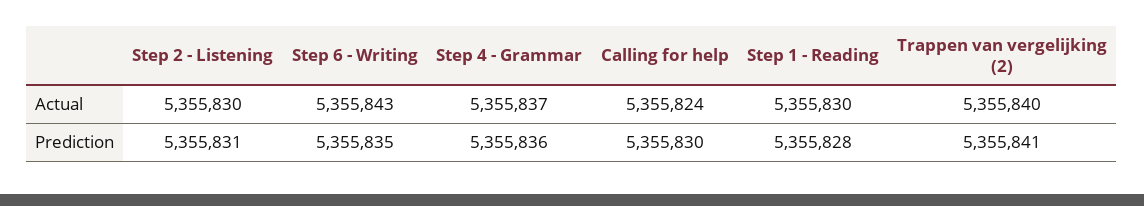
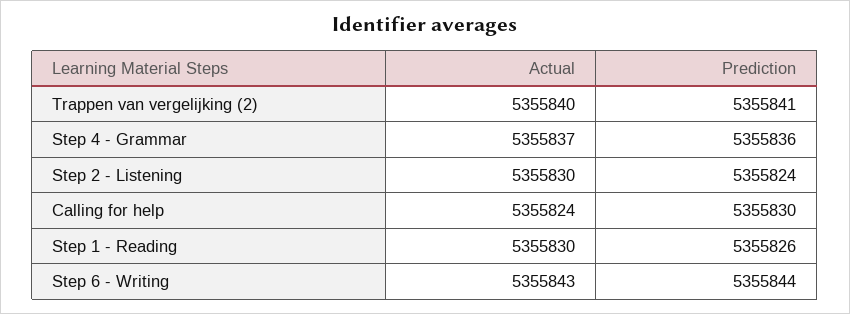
  {
    "Step 2 - Listening": {
      "Actual": 5355830,
-     "Prediction": 5355831
+     "Prediction": 5355824
    },
    "Step 6 - Writing": {
      "Actual": 5355843,
-     "Prediction": 5355835
+     "Prediction": 5355844
    },
    "Step 4 - Grammar": {
      "Actual": 5355837,
      "Prediction": 5355836
    },
    "Calling for help": {
      "Actual": 5355824,
      "Prediction": 5355830
    },
    "Step 1 - Reading": {
      "Actual": 5355830,
-     "Prediction": 5355828
+     "Prediction": 5355826
    },
    "Trappen van vergelijking (2)": {
      "Actual": 5355840,
      "Prediction": 5355841
    }
  }

